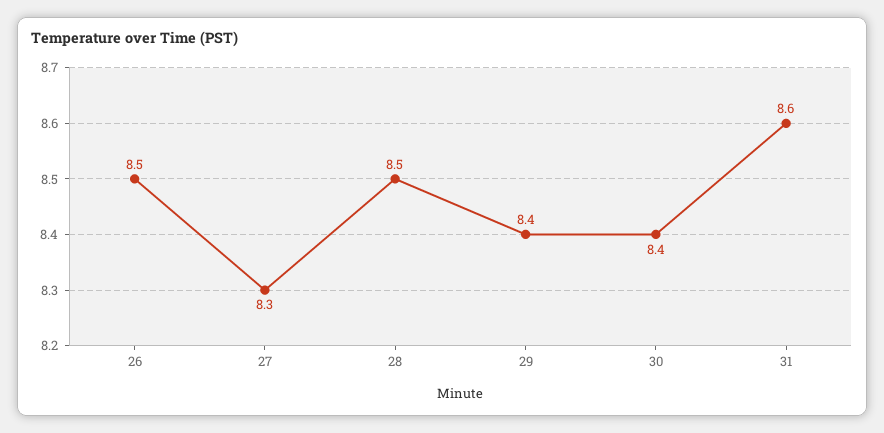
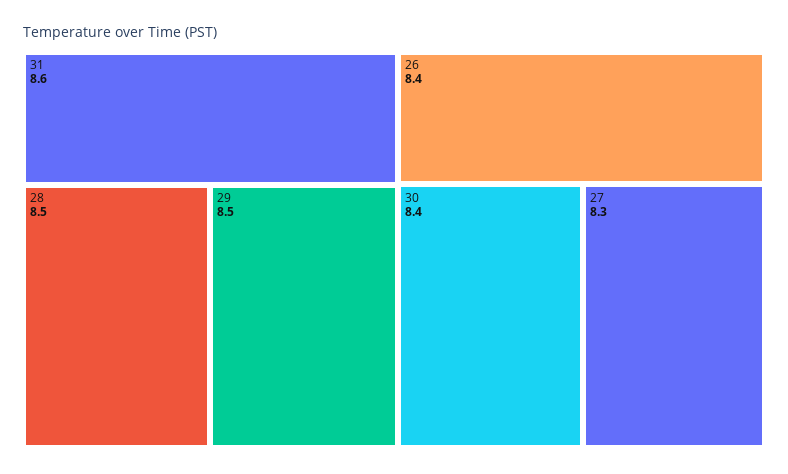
  {
-   "26": 8.5,
+   "26": 8.4,
    "27": 8.3,
    "28": 8.5,
-   "29": 8.4,
+   "29": 8.5,
    "30": 8.4,
    "31": 8.6
  }

